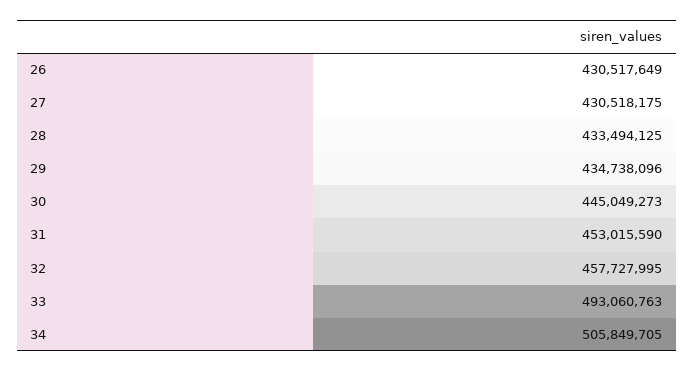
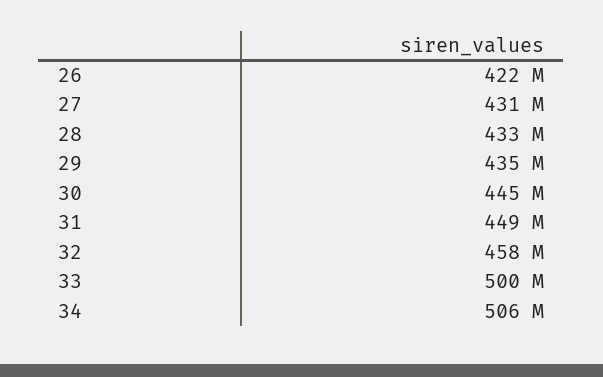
  {
-   "26": 430517649,
+   "26": 422000000,
    "27": 430518175,
    "28": 433494125,
    "29": 434738096,
    "30": 445049273,
-   "31": 453015590,
+   "31": 449000000,
    "32": 457727995,
-   "33": 493060763,
+   "33": 500000000,
    "34": 505849705
  }

